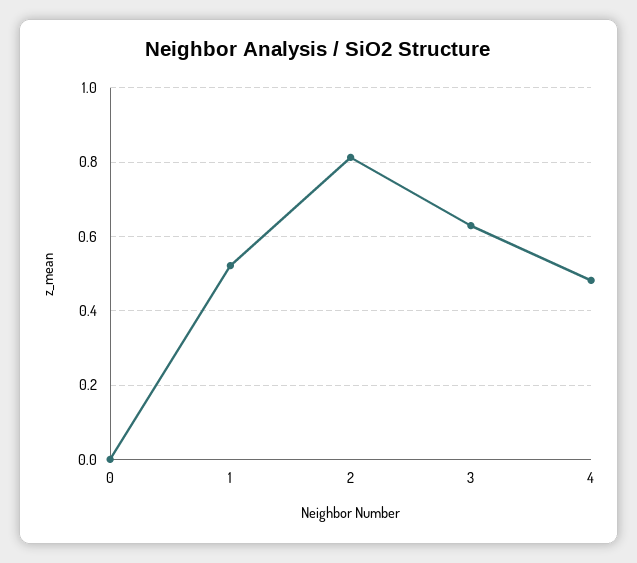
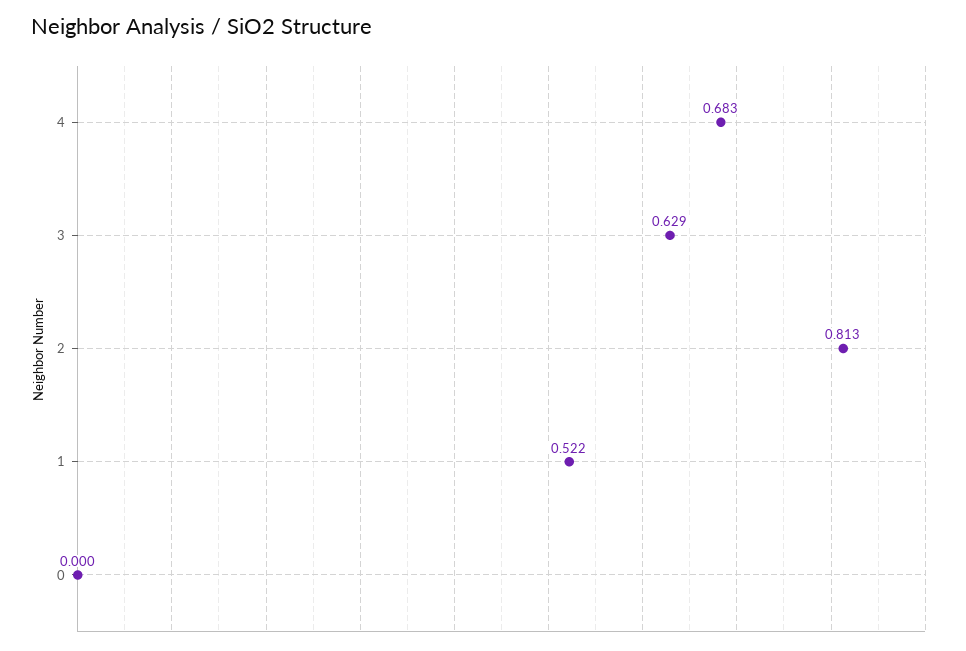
  {
    "0": 0,
    "1": 0.522,
    "2": 0.813,
    "3": 0.629,
-   "4": 0.48
+   "4": 0.683
  }

